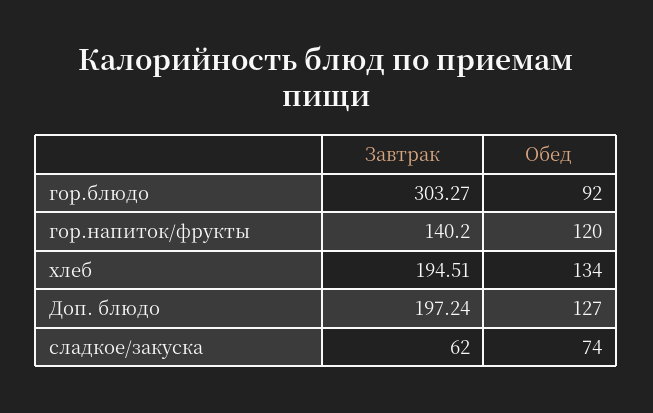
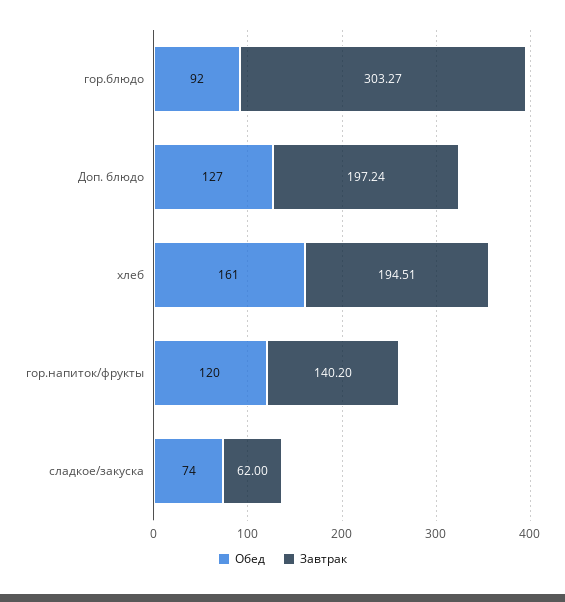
  {
    "Завтрак": {
      "гор.блюдо": 303.27,
      "гор.напиток/фрукты": 140.2,
      "хлеб": 194.51,
      "Доп. блюдо": 197.24,
      "сладкое/закуска": 62
    },
    "Обед": {
      "гор.блюдо": 92,
      "гор.напиток/фрукты": 120,
-     "хлеб": 134,
+     "хлеб": 161,
      "Доп. блюдо": 127,
      "сладкое/закуска": 74
    }
  }

